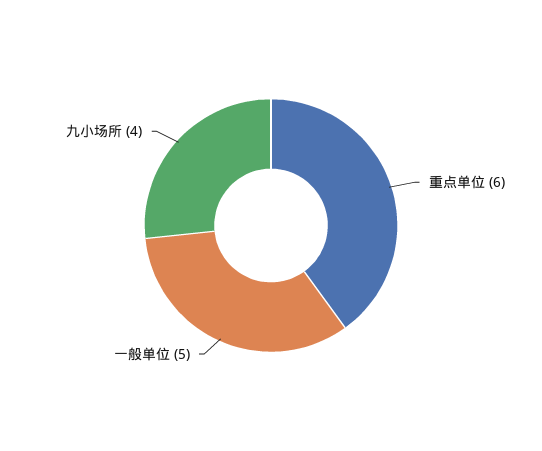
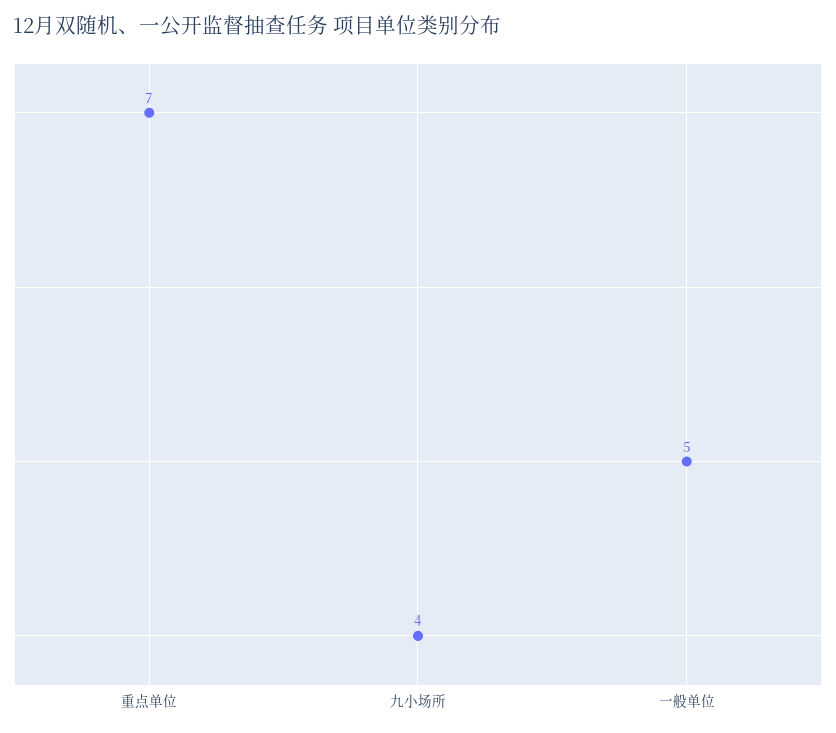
  {
-   "重点单位": 6,
+   "重点单位": 7,
    "一般单位": 5,
    "九小场所": 4
  }

